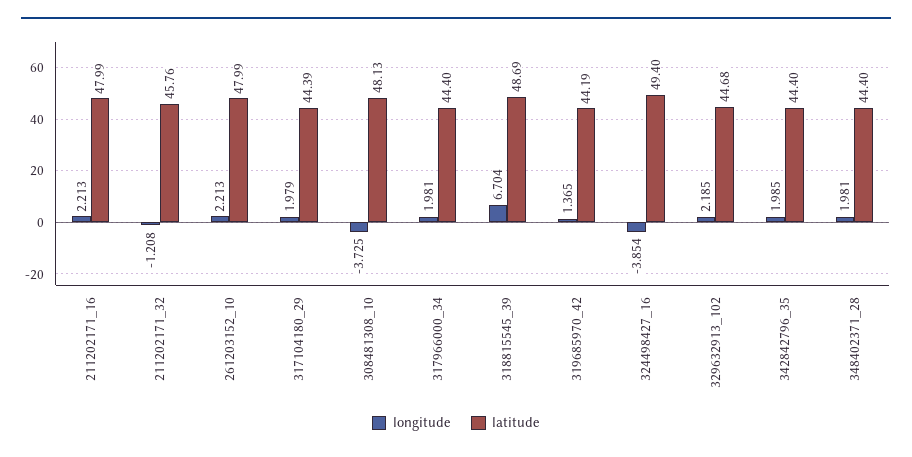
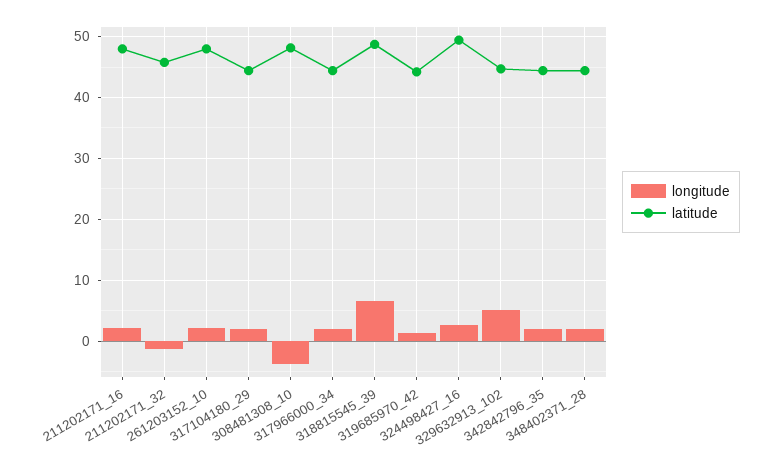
  {
    "longitude": {
      "211202171_16": 2.213,
      "211202171_32": -1.208,
      "261203152_10": 2.213,
      "317104180_29": 1.979,
      "308481308_10": -3.725,
      "317966000_34": 1.981,
      "318815545_39": 6.704,
      "319685970_42": 1.365,
-     "324498427_16": -3.854,
+     "324498427_16": 3,
-     "329632913_102": 2.185,
+     "329632913_102": 5,
      "342842796_35": 1.985,
      "348402371_28": 1.981
    },
    "latitude": {
      "211202171_16": 47.99,
      "211202171_32": 45.76,
      "261203152_10": 47.99,
      "317104180_29": 44.39,
      "308481308_10": 48.13,
      "317966000_34": 44.4,
      "318815545_39": 48.69,
      "319685970_42": 44.19,
      "324498427_16": 49.4,
      "329632913_102": 44.68,
      "342842796_35": 44.4,
      "348402371_28": 44.4
    }
  }

